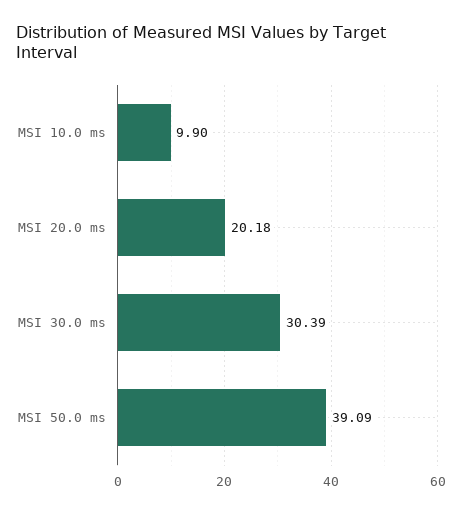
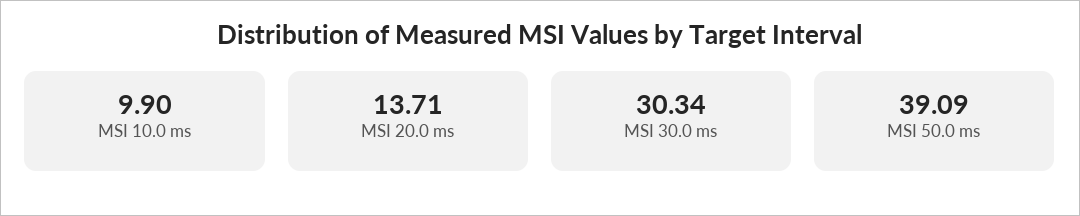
  {
    "MSI 10.0 ms": 9.9,
-   "MSI 20.0 ms": 20.18,
+   "MSI 20.0 ms": 13.71,
-   "MSI 30.0 ms": 30.39,
+   "MSI 30.0 ms": 30.34,
    "MSI 50.0 ms": 39.09
  }

